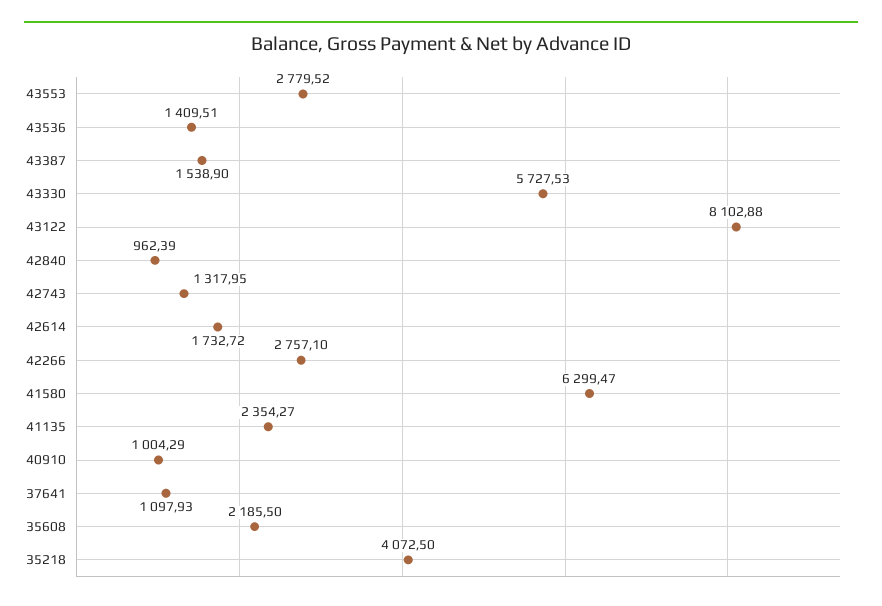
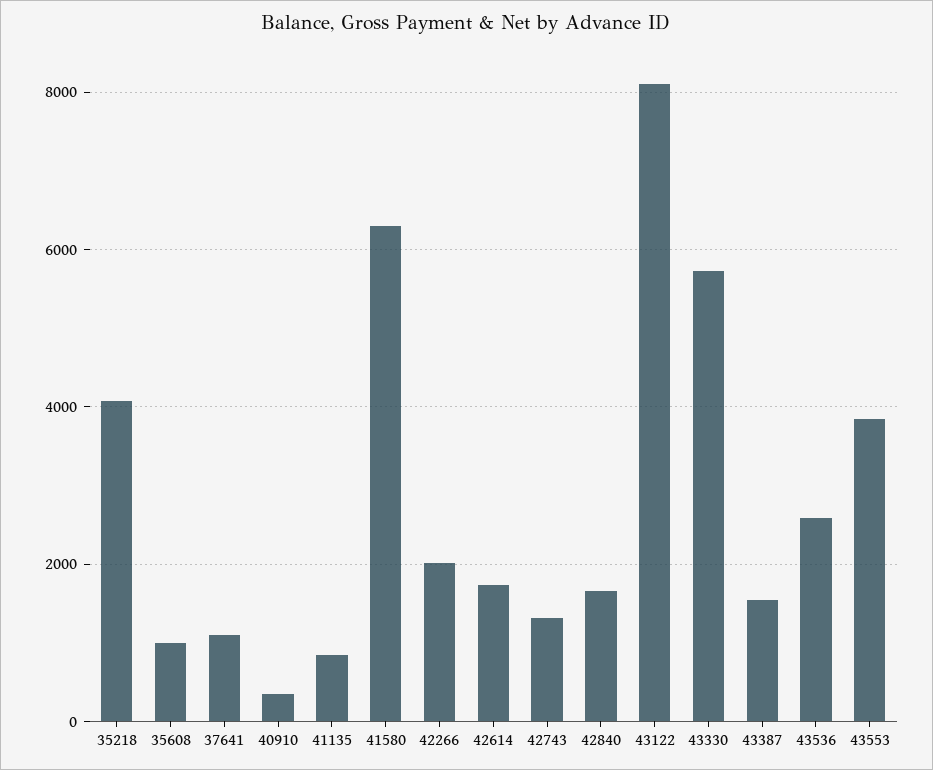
  {
-   "43553": 2779.52,
+   "43553": 3800,
-   "43536": 1409.51,
+   "43536": 2600,
    "43387": 1538.9,
    "43330": 5727.53,
    "43122": 8102.88,
-   "42840": 962.39,
+   "42840": 1600,
    "42743": 1317.95,
    "42614": 1732.72,
-   "42266": 2757.1,
+   "42266": 2000,
    "41580": 6299.47,
-   "41135": 2354.27,
+   "41135": 800,
-   "40910": 1004.29,
+   "40910": 400,
    "37641": 1097.93,
-   "35608": 2185.5,
+   "35608": 1000,
    "35218": 4072.5
  }

